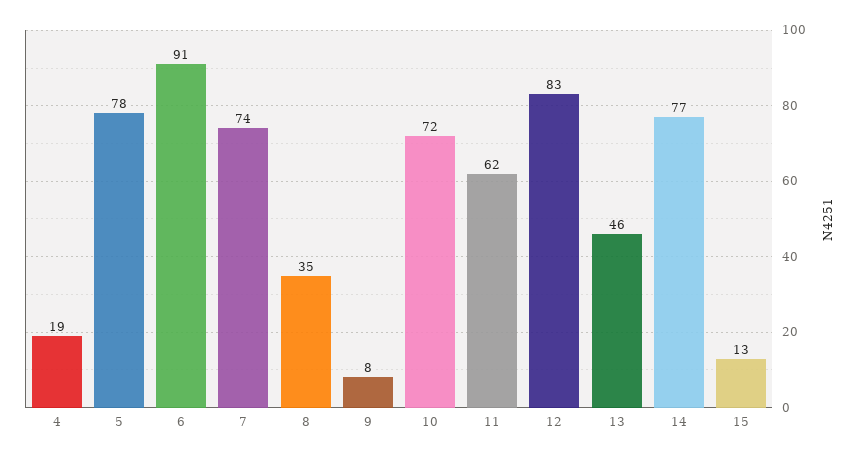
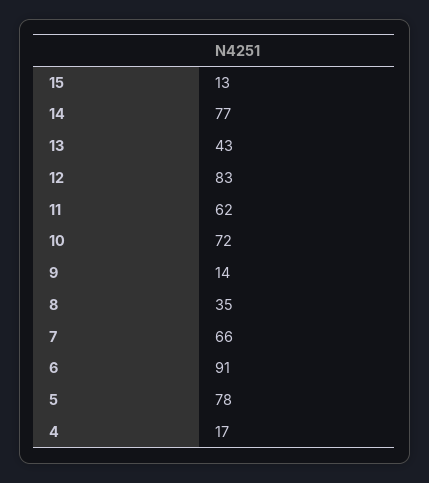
  {
-   "4": 19,
+   "4": 17,
    "5": 78,
    "6": 91,
-   "7": 74,
+   "7": 66,
    "8": 35,
-   "9": 8,
+   "9": 14,
    "10": 72,
    "11": 62,
    "12": 83,
-   "13": 46,
+   "13": 43,
    "14": 77,
    "15": 13
  }

